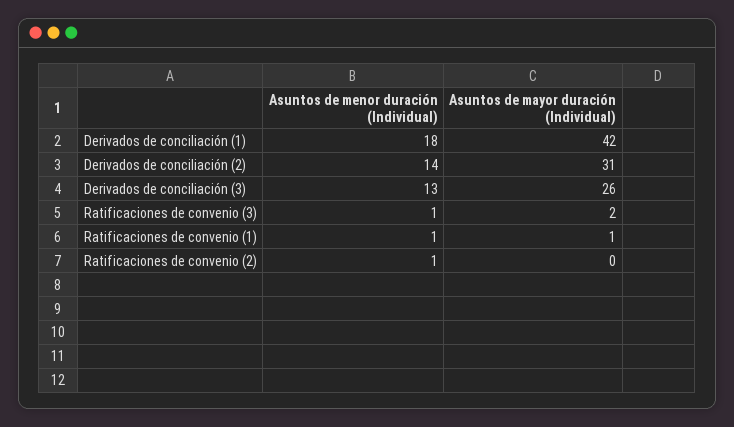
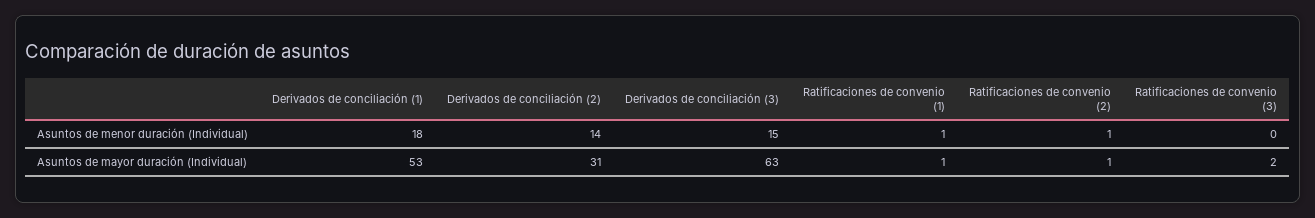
  {
    "Asuntos de menor duración (Individual)": {
      "Derivados de conciliación (1)": 18,
      "Derivados de conciliación (2)": 14,
-     "Derivados de conciliación (3)": 13,
+     "Derivados de conciliación (3)": 15,
-     "Ratificaciones de convenio (3)": 1,
+     "Ratificaciones de convenio (3)": 0,
      "Ratificaciones de convenio (1)": 1,
      "Ratificaciones de convenio (2)": 1
    },
    "Asuntos de mayor duración (Individual)": {
-     "Derivados de conciliación (1)": 42,
+     "Derivados de conciliación (1)": 53,
      "Derivados de conciliación (2)": 31,
-     "Derivados de conciliación (3)": 26,
+     "Derivados de conciliación (3)": 63,
      "Ratificaciones de convenio (3)": 2,
      "Ratificaciones de convenio (1)": 1,
-     "Ratificaciones de convenio (2)": 0
+     "Ratificaciones de convenio (2)": 1
    }
  }

